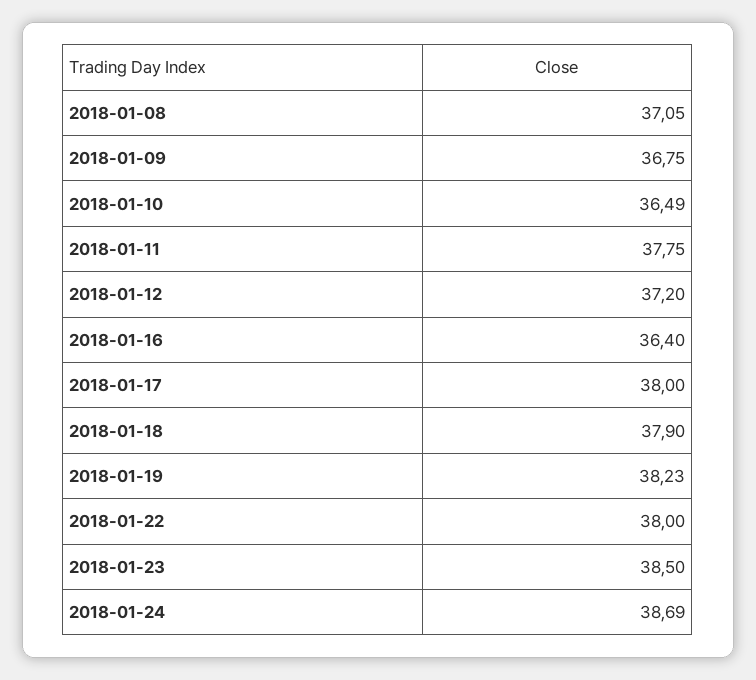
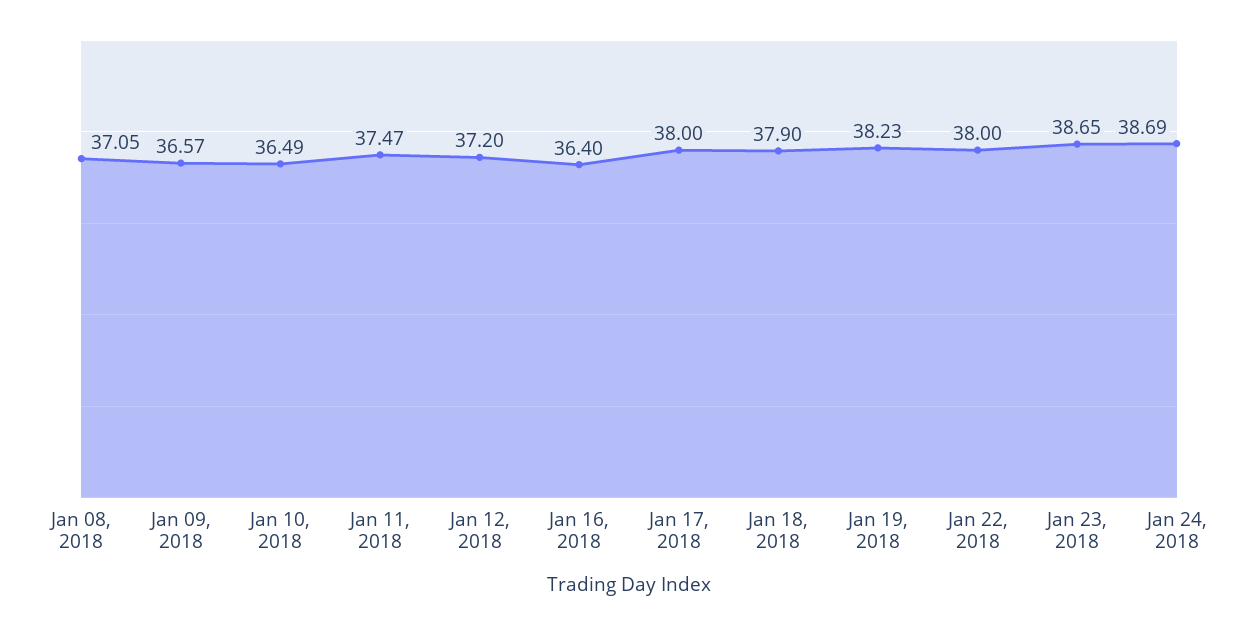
  {
    "2018-01-08": 37.05,
-   "2018-01-09": 36.75,
+   "2018-01-09": 36.57,
    "2018-01-10": 36.49,
-   "2018-01-11": 37.75,
+   "2018-01-11": 37.47,
    "2018-01-12": 37.2,
    "2018-01-16": 36.4,
    "2018-01-17": 38,
    "2018-01-18": 37.9,
    "2018-01-19": 38.23,
    "2018-01-22": 38,
-   "2018-01-23": 38.5,
+   "2018-01-23": 38.65,
    "2018-01-24": 38.69
  }

